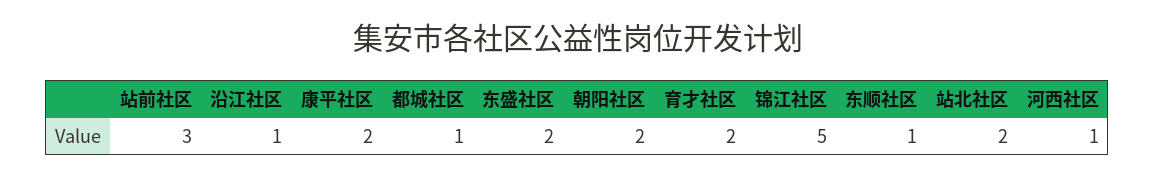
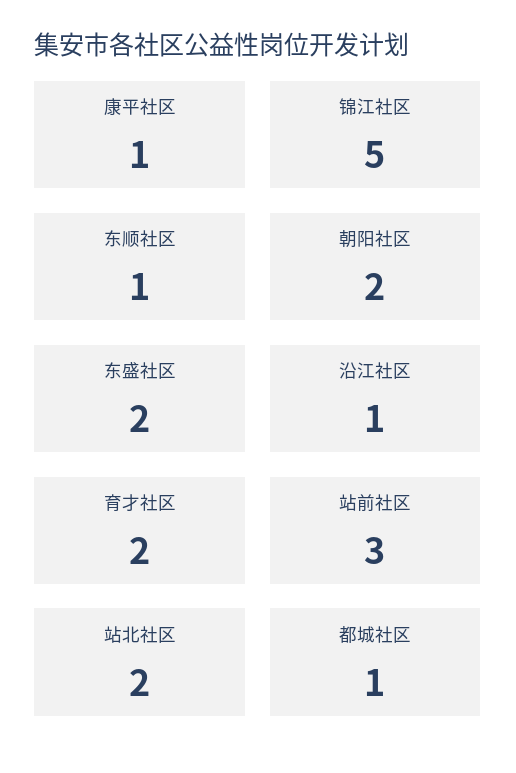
  {
    "站前社区": 3,
    "沿江社区": 1,
-   "康平社区": 2,
+   "康平社区": 1,
    "都城社区": 1,
    "东盛社区": 2,
    "朝阳社区": 2,
    "育才社区": 2,
    "锦江社区": 5,
    "东顺社区": 1,
-   "站北社区": 2,
+   "站北社区": 2
-   "河西社区": 1
  }

